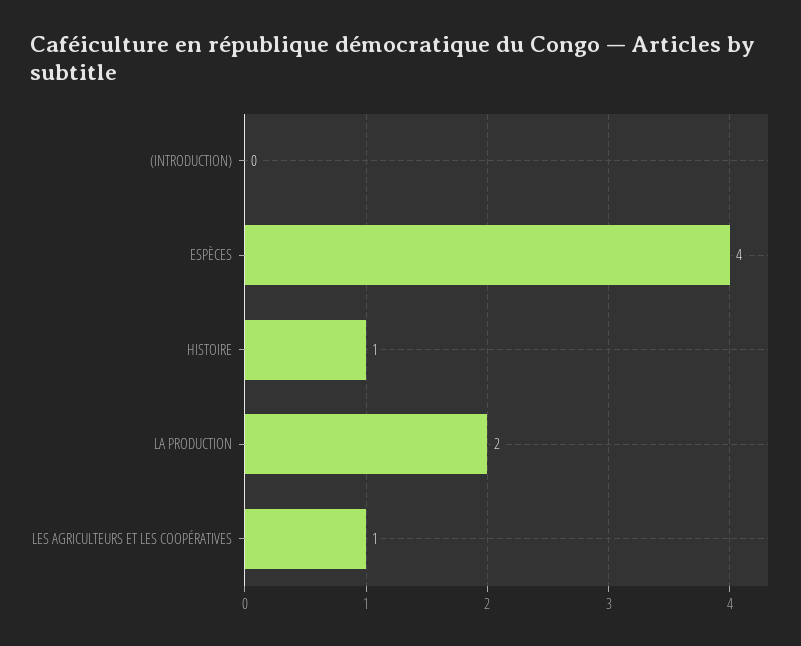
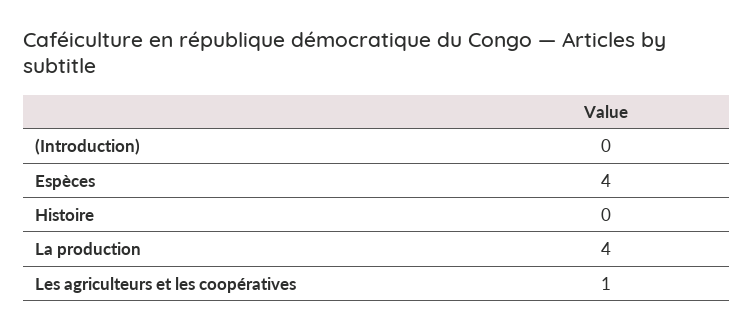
  {
    "(INTRODUCTION)": 0,
    "ESPÈCES": 4,
-   "HISTOIRE": 1,
+   "HISTOIRE": 0,
-   "LA PRODUCTION": 2,
+   "LA PRODUCTION": 4,
    "LES AGRICULTEURS ET LES COOPÉRATIVES": 1
  }

